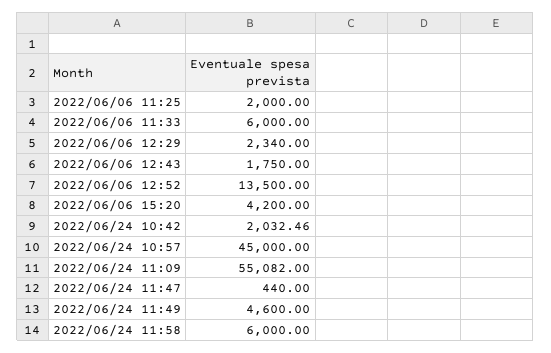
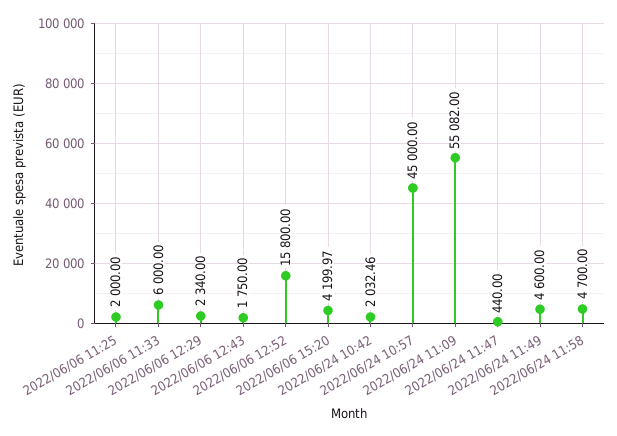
  {
    "2022/06/06 11:25": 2000,
    "2022/06/06 11:33": 6000,
    "2022/06/06 12:29": 2340,
    "2022/06/06 12:43": 1750,
-   "2022/06/06 12:52": 13500,
+   "2022/06/06 12:52": 15800,
-   "2022/06/06 15:20": 4200,
+   "2022/06/06 15:20": 4199.97,
    "2022/06/24 10:42": 2032.46,
    "2022/06/24 10:57": 45000,
    "2022/06/24 11:09": 55082,
    "2022/06/24 11:47": 440,
    "2022/06/24 11:49": 4600,
-   "2022/06/24 11:58": 6000
+   "2022/06/24 11:58": 4700
  }

